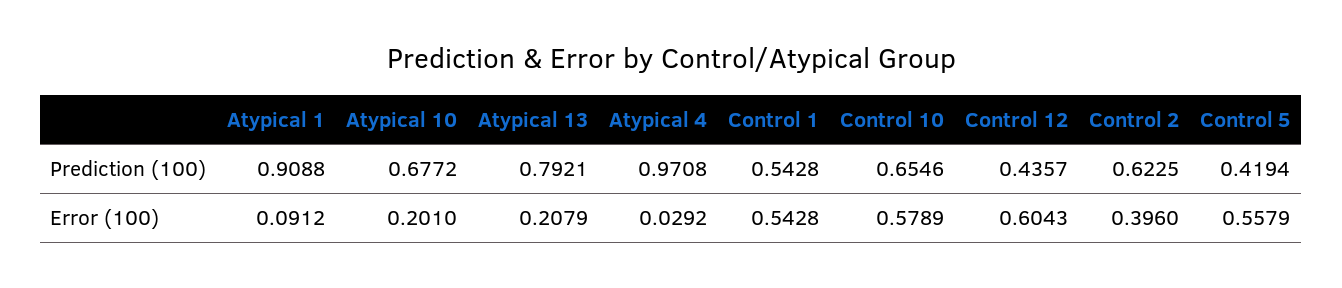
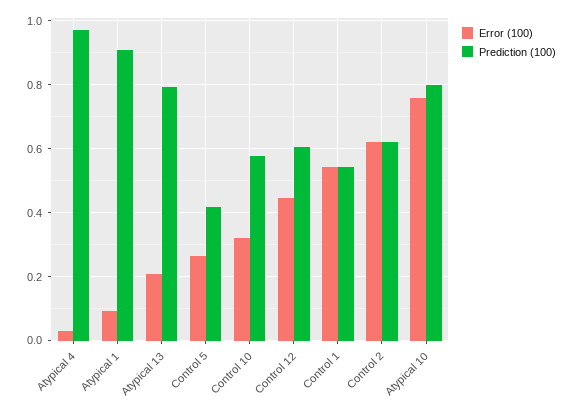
  {
    "Prediction (100)": {
      "Atypical 1": 0.9088,
-     "Atypical 10": 0.6772,
+     "Atypical 10": 0.8,
      "Atypical 13": 0.7921,
      "Atypical 4": 0.9708,
      "Control 1": 0.5428,
-     "Control 10": 0.6546,
+     "Control 10": 0.58,
-     "Control 12": 0.4357,
+     "Control 12": 0.6,
      "Control 2": 0.6225,
      "Control 5": 0.4194
    },
    "Error (100)": {
      "Atypical 1": 0.0912,
-     "Atypical 10": 0.201,
+     "Atypical 10": 0.76,
      "Atypical 13": 0.2079,
      "Atypical 4": 0.0292,
      "Control 1": 0.5428,
-     "Control 10": 0.5789,
+     "Control 10": 0.32,
-     "Control 12": 0.6043,
+     "Control 12": 0.44,
-     "Control 2": 0.396,
+     "Control 2": 0.62,
-     "Control 5": 0.5579
+     "Control 5": 0.26
    }
  }

